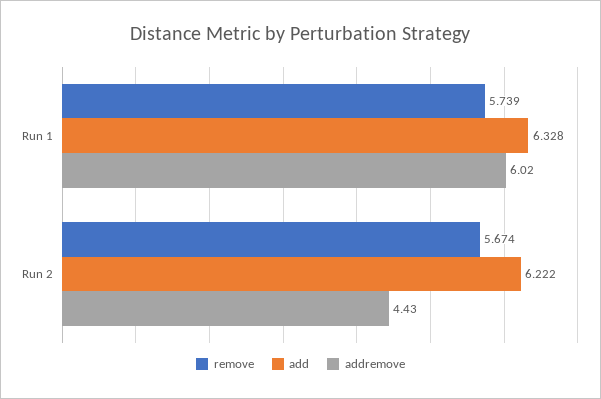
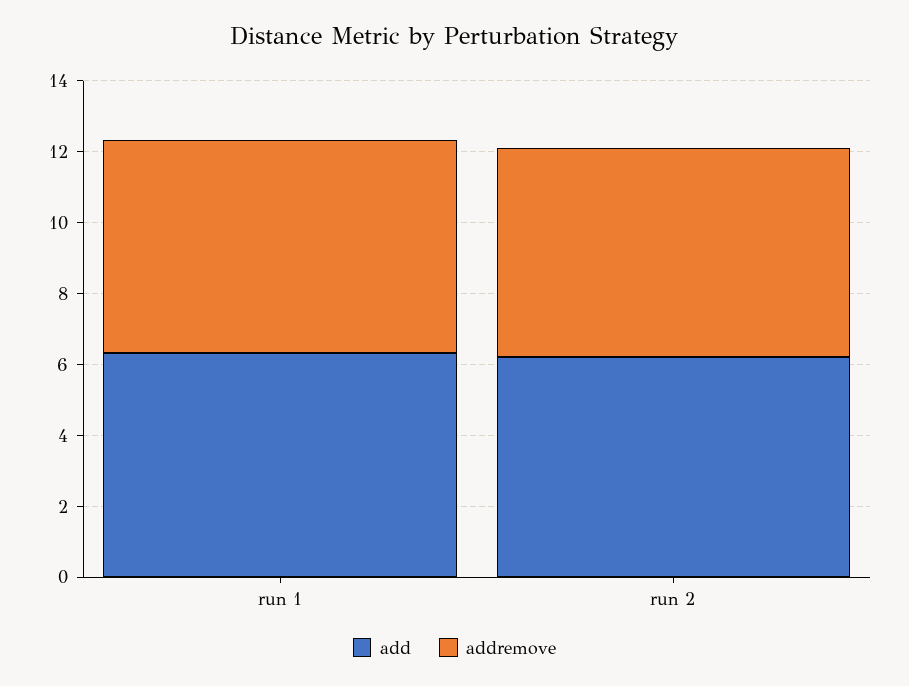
  {
-   "remove": {
-     "Run 1": 5.739,
-     "Run 2": 5.674
-   },
    "add": {
      "Run 1": 6.328,
      "Run 2": 6.222
    },
    "addremove": {
      "Run 1": 6.02,
-     "Run 2": 4.43
+     "Run 2": 6
    }
  }

